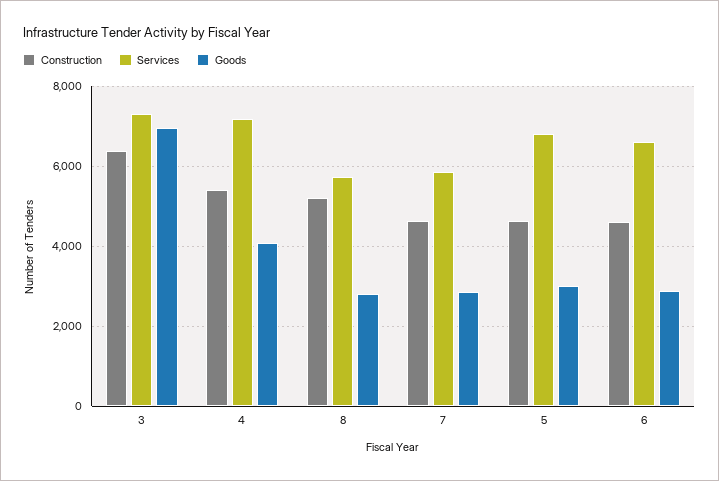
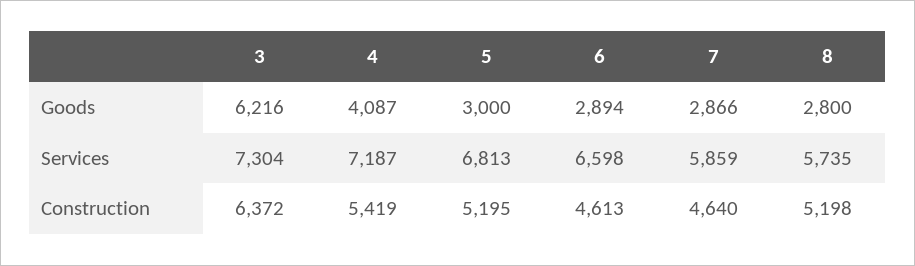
  {
    "Construction": {
      "3": 6372,
      "4": 5419,
      "8": 5198,
      "7": 4640,
-     "5": 4600,
+     "5": 5195,
      "6": 4613
    },
    "Services": {
      "3": 7304,
      "4": 7187,
      "8": 5735,
      "7": 5859,
      "5": 6813,
      "6": 6598
    },
    "Goods": {
-     "3": 7000,
+     "3": 6216,
      "4": 4087,
      "8": 2800,
      "7": 2866,
      "5": 3000,
      "6": 2894
    }
  }

